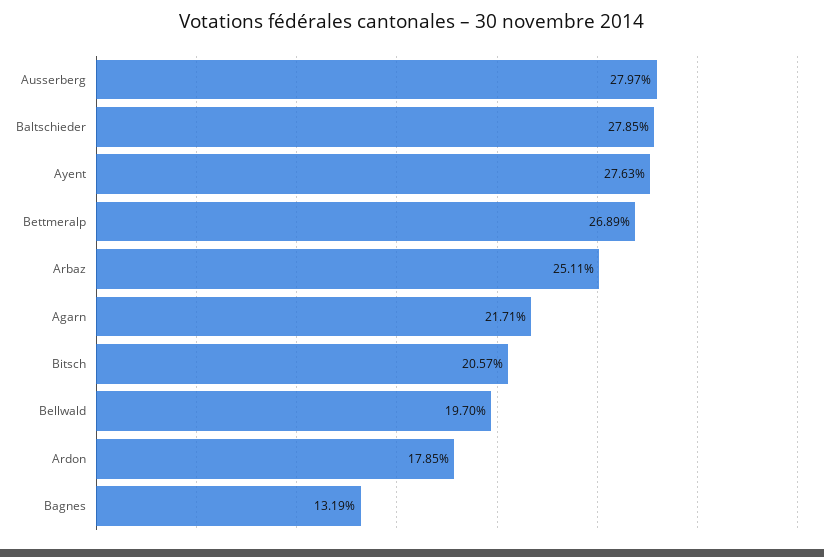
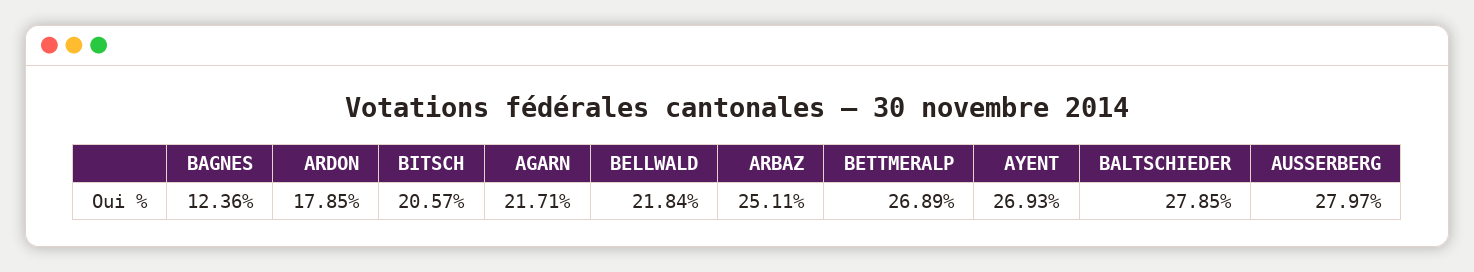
  {
    "Ausserberg": 27.97,
    "Baltschieder": 27.85,
-   "Ayent": 27.63,
+   "Ayent": 26.93,
    "Bettmeralp": 26.89,
    "Arbaz": 25.11,
    "Agarn": 21.71,
    "Bitsch": 20.57,
-   "Bellwald": 19.7,
+   "Bellwald": 21.84,
    "Ardon": 17.85,
-   "Bagnes": 13.19
+   "Bagnes": 12.36
  }

